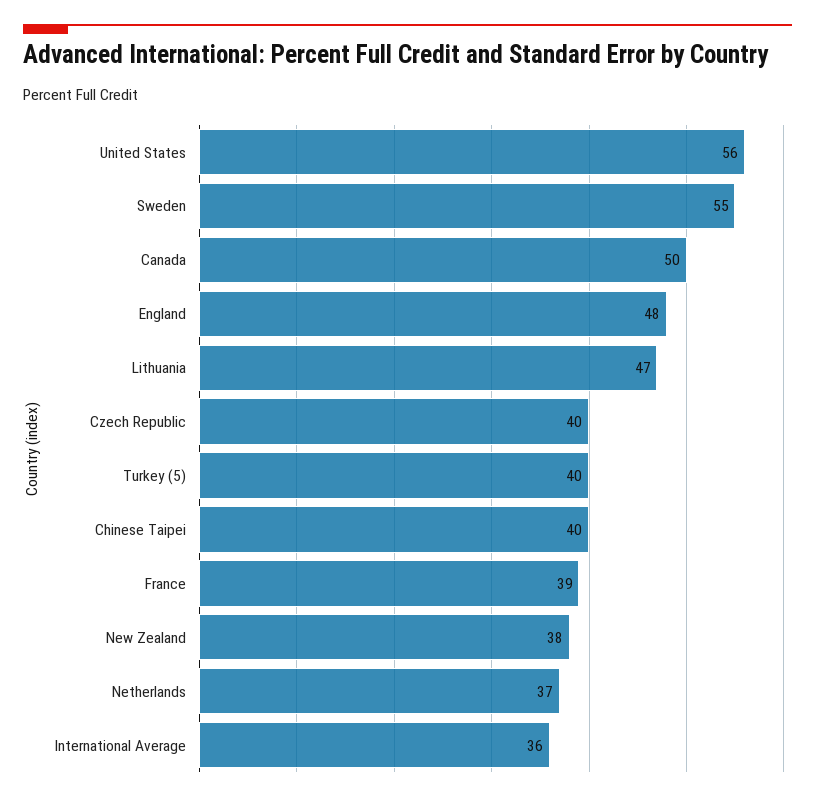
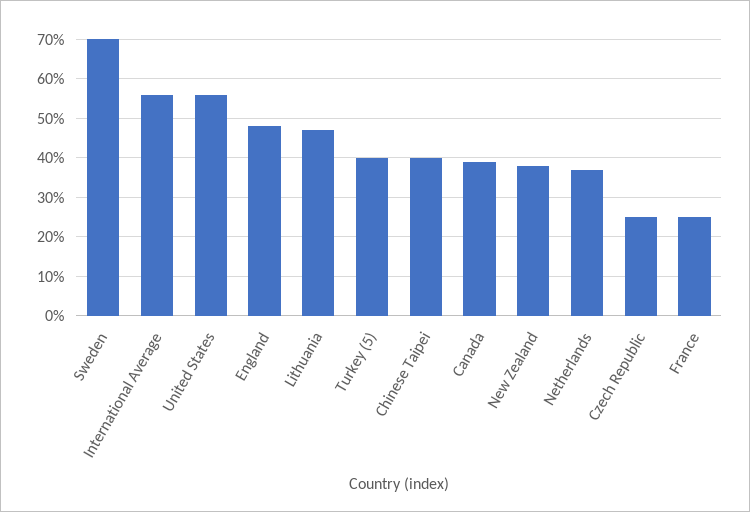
  {
    "United States": 56,
-   "Sweden": 55,
+   "Sweden": 70,
-   "Canada": 50,
+   "Canada": 40,
    "England": 48,
    "Lithuania": 47,
-   "Czech Republic": 40,
+   "Czech Republic": 25,
    "Turkey (5)": 40,
    "Chinese Taipei": 40,
-   "France": 39,
+   "France": 25,
    "New Zealand": 38,
    "Netherlands": 37,
-   "International Average": 36
+   "International Average": 55
  }

